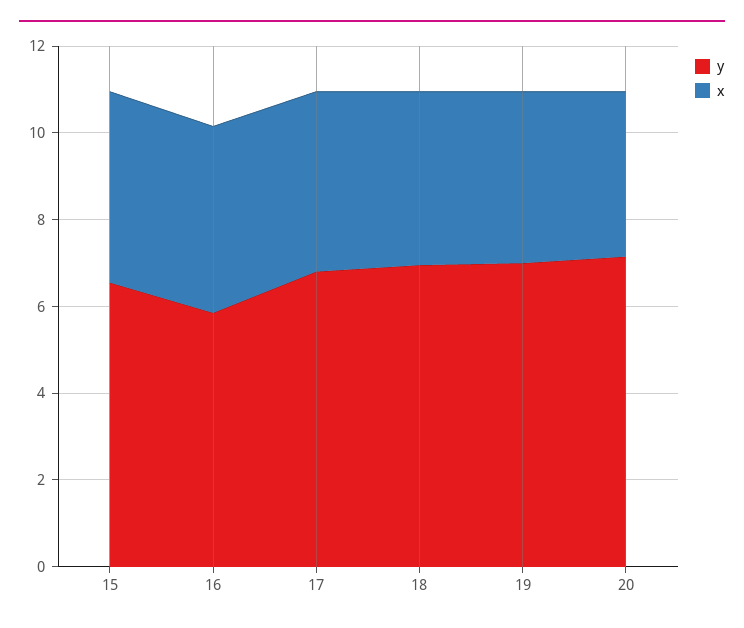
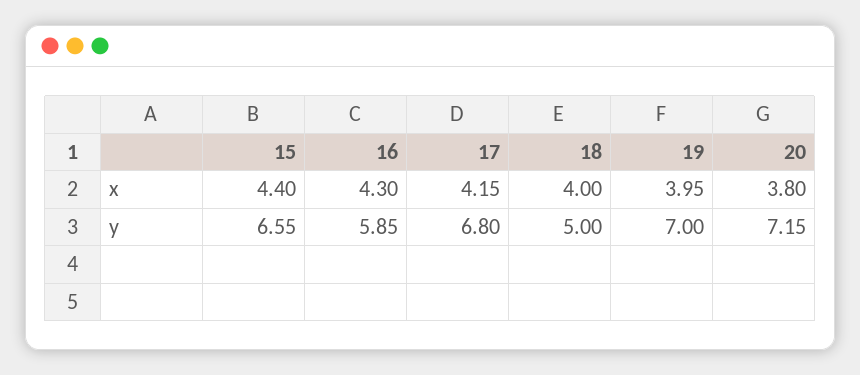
  {
    "y": {
      "15": 6.55,
      "16": 5.85,
      "17": 6.8,
-     "18": 7,
+     "18": 5,
      "19": 7,
      "20": 7.15
    },
    "x": {
      "15": 4.4,
      "16": 4.3,
      "17": 4.15,
      "18": 4,
      "19": 3.95,
      "20": 3.8
    }
  }

